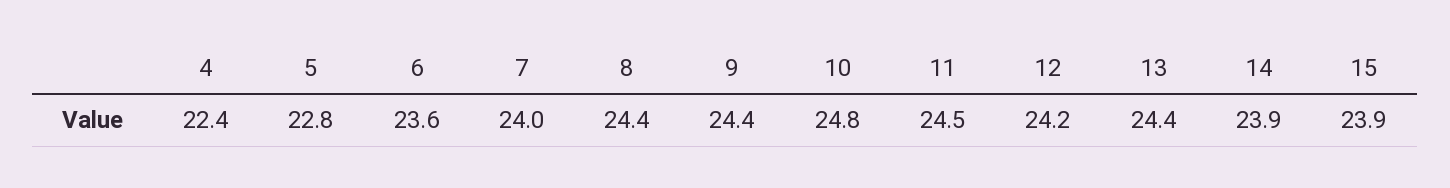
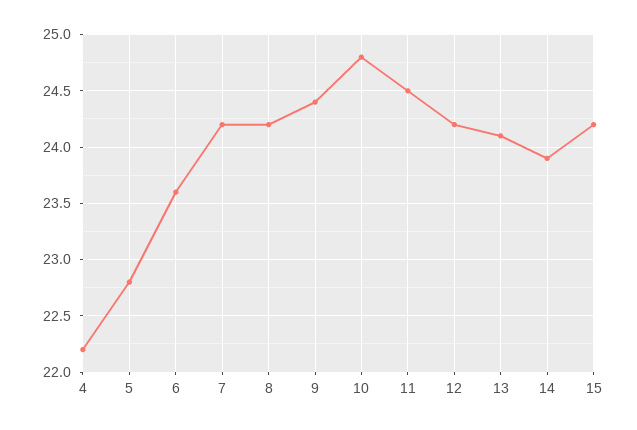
  {
-   "4": 22.4,
+   "4": 22.2,
    "5": 22.8,
    "6": 23.6,
-   "7": 24,
+   "7": 24.2,
-   "8": 24.4,
+   "8": 24.2,
    "9": 24.4,
    "10": 24.8,
    "11": 24.5,
    "12": 24.2,
-   "13": 24.4,
+   "13": 24.1,
    "14": 23.9,
-   "15": 23.9
+   "15": 24.2
  }

